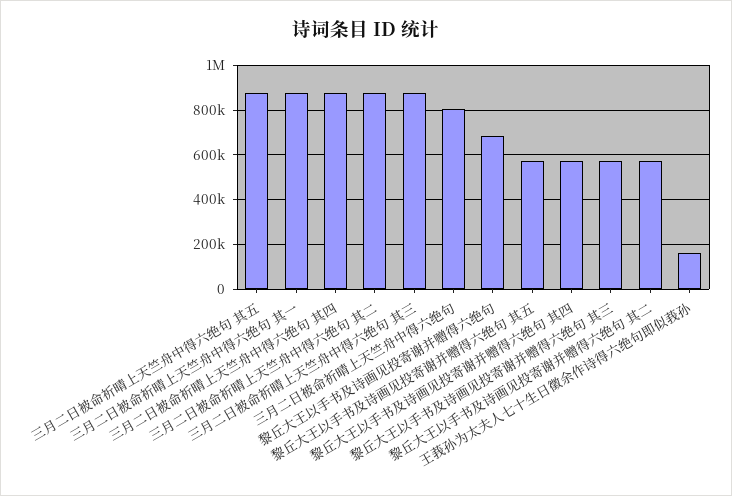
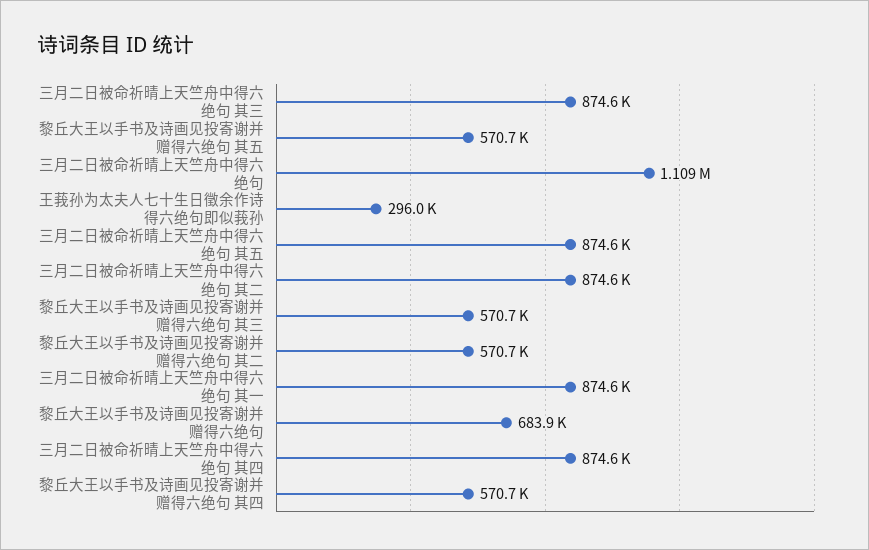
  {
    "三月二日被命祈晴上天竺舟中得六绝句 其五": 874600,
    "三月二日被命祈晴上天竺舟中得六绝句 其一": 874600,
    "三月二日被命祈晴上天竺舟中得六绝句 其四": 874600,
    "三月二日被命祈晴上天竺舟中得六绝句 其二": 874600,
    "三月二日被命祈晴上天竺舟中得六绝句 其三": 874600,
-   "三月二日被命祈晴上天竺舟中得六绝句": 800000,
+   "三月二日被命祈晴上天竺舟中得六绝句": 1109000,
    "黎丘大王以手书及诗画见投寄谢并赠得六绝句": 683900,
    "黎丘大王以手书及诗画见投寄谢并赠得六绝句 其五": 570700,
    "黎丘大王以手书及诗画见投寄谢并赠得六绝句 其四": 570700,
    "黎丘大王以手书及诗画见投寄谢并赠得六绝句 其三": 570700,
    "黎丘大王以手书及诗画见投寄谢并赠得六绝句 其二": 570700,
-   "王莪孙为太夫人七十生日徵余作诗得六绝句即似莪孙": 150000
+   "王莪孙为太夫人七十生日徵余作诗得六绝句即似莪孙": 296000
  }

